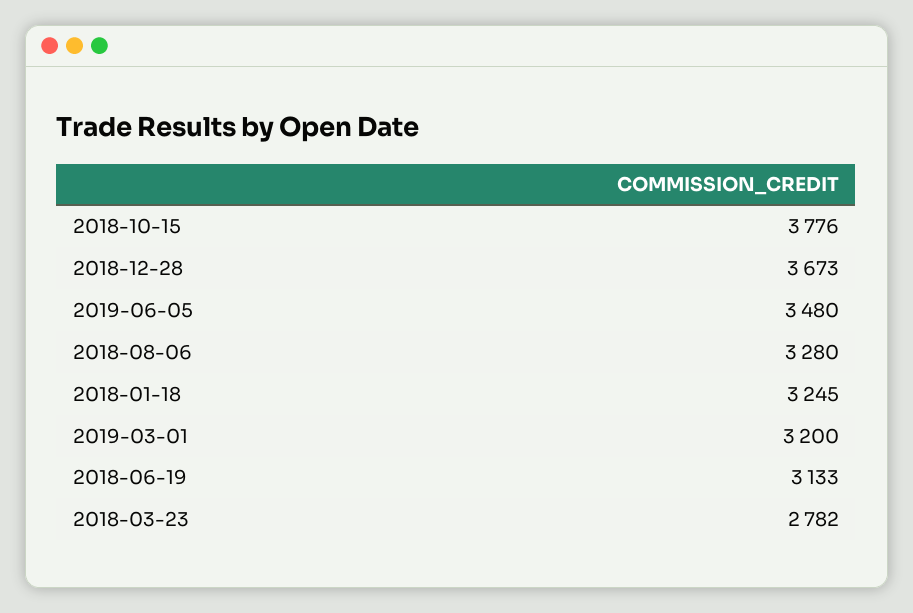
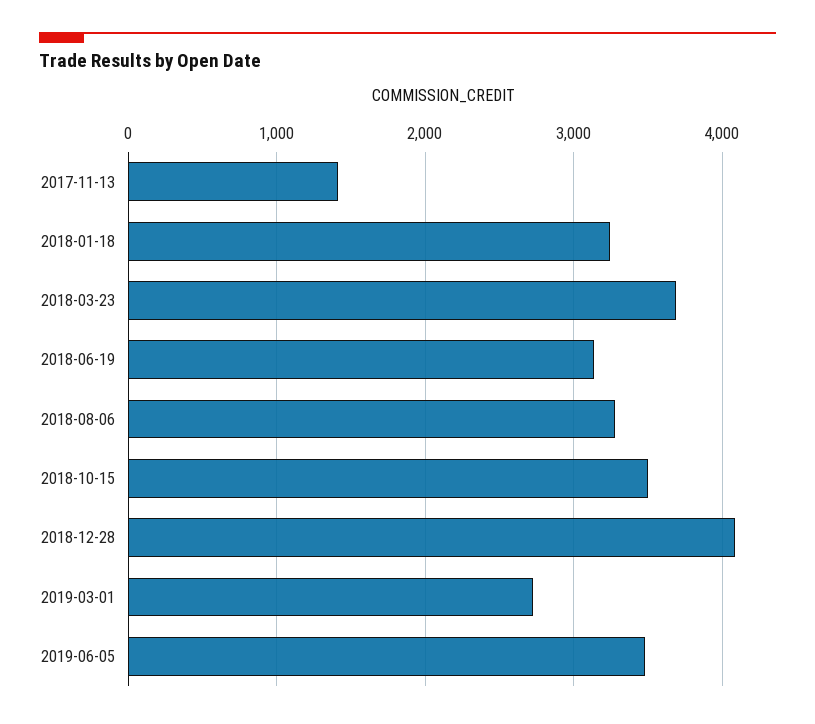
  {
-   "2018-10-15": 3776,
+   "2018-10-15": 3500,
-   "2018-12-28": 3673,
+   "2018-12-28": 4100,
    "2019-06-05": 3480,
    "2018-08-06": 3280,
    "2018-01-18": 3245,
-   "2019-03-01": 3200,
+   "2019-03-01": 2700,
    "2018-06-19": 3133,
-   "2018-03-23": 2782
+   "2018-03-23": 3700,
+   "2017-11-13": 1400
  }

